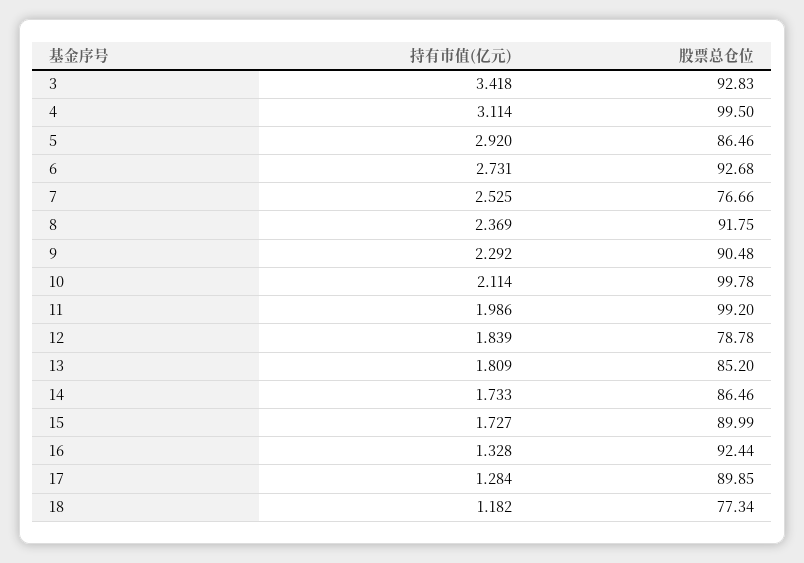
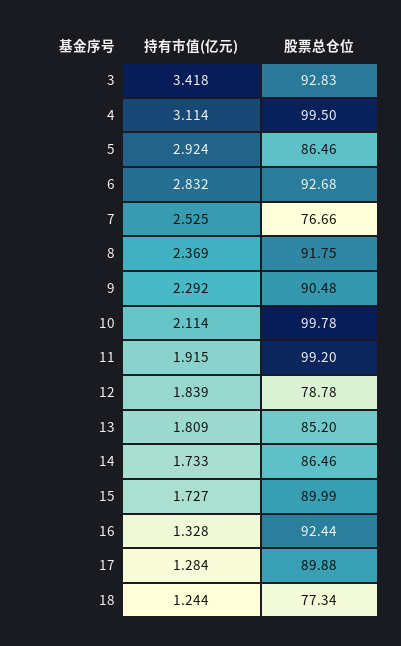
  {
    "持有市值(亿元)": {
      "3": 3.418,
      "4": 3.114,
-     "5": 2.92,
+     "5": 2.924,
-     "6": 2.731,
+     "6": 2.832,
      "7": 2.525,
      "8": 2.369,
      "9": 2.292,
      "10": 2.114,
-     "11": 1.986,
+     "11": 1.915,
      "12": 1.839,
      "13": 1.809,
      "14": 1.733,
      "15": 1.727,
      "16": 1.328,
      "17": 1.284,
-     "18": 1.182
+     "18": 1.244
    },
    "股票总仓位": {
      "3": 92.83,
      "4": 99.5,
      "5": 86.46,
      "6": 92.68,
      "7": 76.66,
      "8": 91.75,
      "9": 90.48,
      "10": 99.78,
      "11": 99.2,
      "12": 78.78,
      "13": 85.2,
      "14": 86.46,
      "15": 89.99,
      "16": 92.44,
-     "17": 89.85,
+     "17": 89.88,
      "18": 77.34
    }
  }

